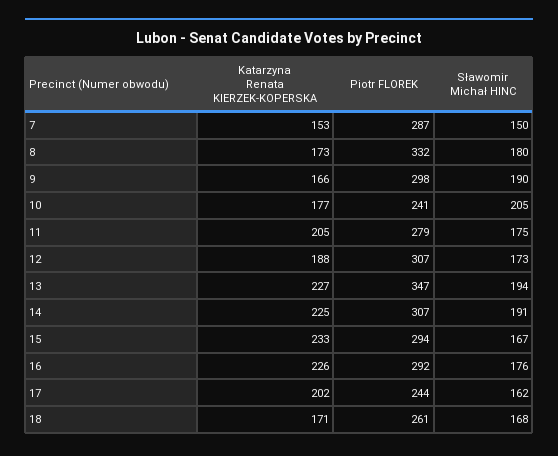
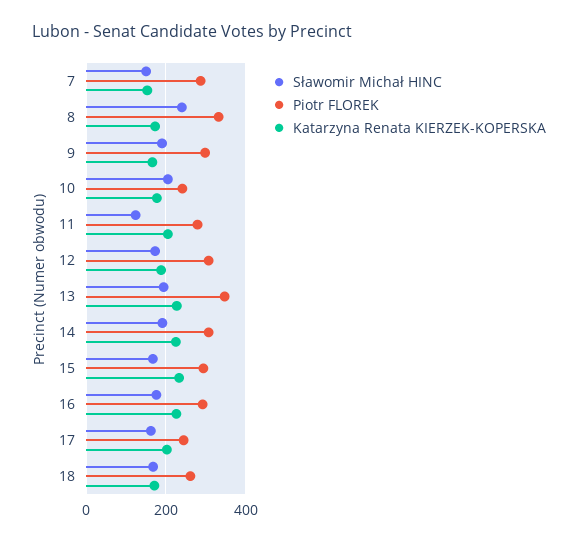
  {
    "Katarzyna Renata KIERZEK-KOPERSKA": {
      "7": 153,
      "8": 173,
      "9": 166,
      "10": 177,
      "11": 205,
      "12": 188,
      "13": 227,
      "14": 225,
      "15": 233,
      "16": 226,
      "17": 202,
      "18": 171
    },
    "Piotr FLOREK": {
      "7": 287,
      "8": 332,
      "9": 298,
      "10": 241,
      "11": 279,
      "12": 307,
      "13": 347,
      "14": 307,
      "15": 294,
      "16": 292,
      "17": 244,
      "18": 261
    },
    "Sławomir Michał HINC": {
      "7": 150,
-     "8": 180,
+     "8": 240,
      "9": 190,
      "10": 205,
-     "11": 175,
+     "11": 120,
      "12": 173,
      "13": 194,
      "14": 191,
      "15": 167,
      "16": 176,
      "17": 162,
      "18": 168
    }
  }

